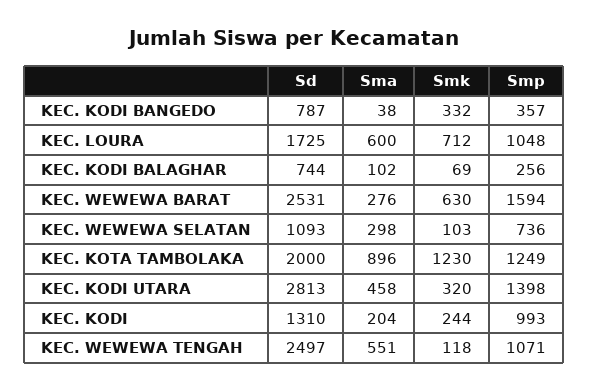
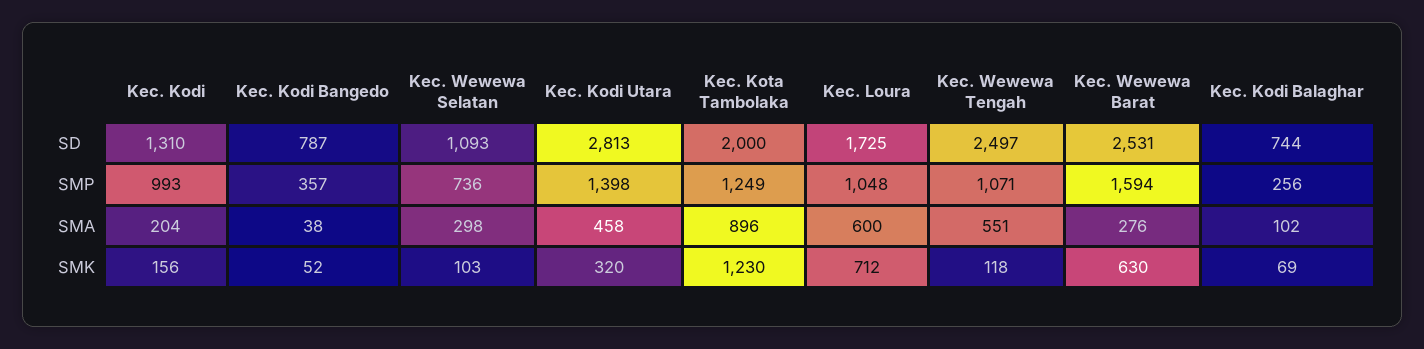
  {
    "Sd": {
      "KEC. KODI BANGEDO": 787,
      "KEC. LOURA": 1725,
      "KEC. KODI BALAGHAR": 744,
      "KEC. WEWEWA BARAT": 2531,
      "KEC. WEWEWA SELATAN": 1093,
      "KEC. KOTA TAMBOLAKA": 2000,
      "KEC. KODI UTARA": 2813,
      "KEC. KODI": 1310,
      "KEC. WEWEWA TENGAH": 2497
    },
    "Sma": {
      "KEC. KODI BANGEDO": 38,
      "KEC. LOURA": 600,
      "KEC. KODI BALAGHAR": 102,
      "KEC. WEWEWA BARAT": 276,
      "KEC. WEWEWA SELATAN": 298,
      "KEC. KOTA TAMBOLAKA": 896,
      "KEC. KODI UTARA": 458,
      "KEC. KODI": 204,
      "KEC. WEWEWA TENGAH": 551
    },
    "Smk": {
-     "KEC. KODI BANGEDO": 332,
+     "KEC. KODI BANGEDO": 52,
      "KEC. LOURA": 712,
      "KEC. KODI BALAGHAR": 69,
      "KEC. WEWEWA BARAT": 630,
      "KEC. WEWEWA SELATAN": 103,
      "KEC. KOTA TAMBOLAKA": 1230,
      "KEC. KODI UTARA": 320,
-     "KEC. KODI": 244,
+     "KEC. KODI": 156,
      "KEC. WEWEWA TENGAH": 118
    },
    "Smp": {
      "KEC. KODI BANGEDO": 357,
      "KEC. LOURA": 1048,
      "KEC. KODI BALAGHAR": 256,
      "KEC. WEWEWA BARAT": 1594,
      "KEC. WEWEWA SELATAN": 736,
      "KEC. KOTA TAMBOLAKA": 1249,
      "KEC. KODI UTARA": 1398,
      "KEC. KODI": 993,
      "KEC. WEWEWA TENGAH": 1071
    }
  }

